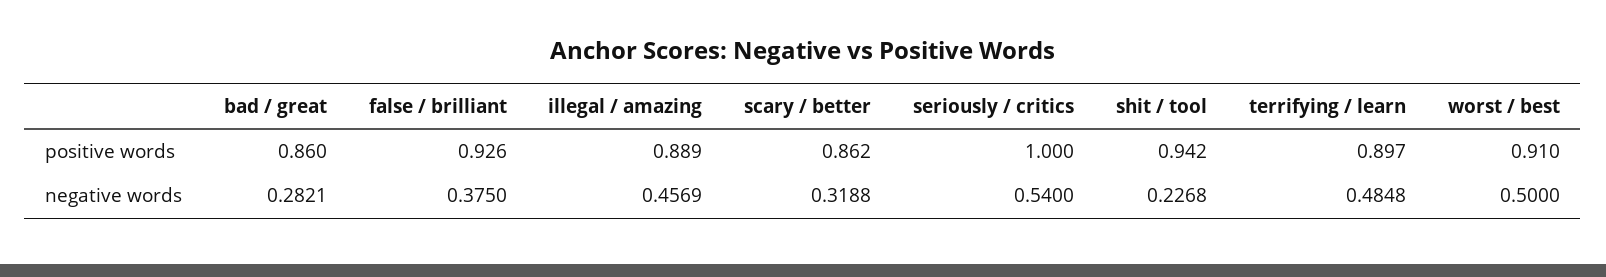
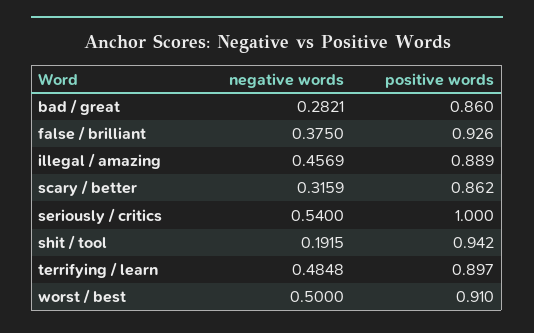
  {
    "bad / great": {
      "positive words": 0.86,
      "negative words": 0.2821
    },
    "false / brilliant": {
      "positive words": 0.926,
      "negative words": 0.375
    },
    "illegal / amazing": {
      "positive words": 0.889,
      "negative words": 0.4569
    },
    "scary / better": {
      "positive words": 0.862,
-     "negative words": 0.3188
+     "negative words": 0.3159
    },
    "seriously / critics": {
      "positive words": 1,
      "negative words": 0.54
    },
    "shit / tool": {
      "positive words": 0.942,
-     "negative words": 0.2268
+     "negative words": 0.1915
    },
    "terrifying / learn": {
      "positive words": 0.897,
      "negative words": 0.4848
    },
    "worst / best": {
      "positive words": 0.91,
      "negative words": 0.5
    }
  }

